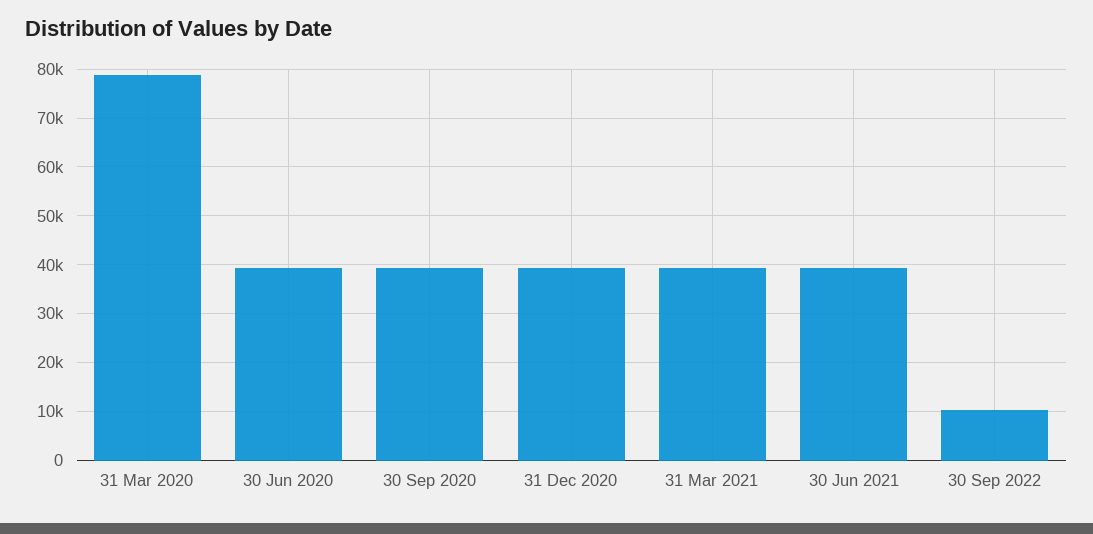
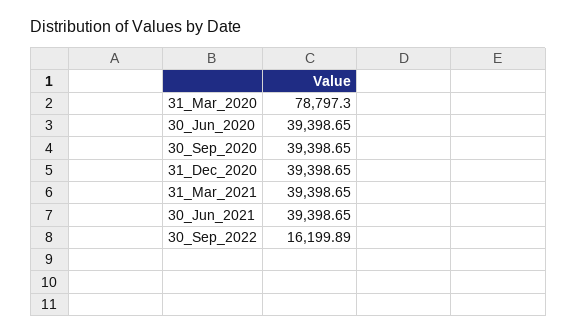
  {
    "31 Mar 2020": 78797.3,
    "30 Jun 2020": 39398.65,
    "30 Sep 2020": 39398.65,
    "31 Dec 2020": 39398.65,
    "31 Mar 2021": 39398.65,
    "30 Jun 2021": 39398.65,
-   "30 Sep 2022": 10000
+   "30 Sep 2022": 16199.89
  }

